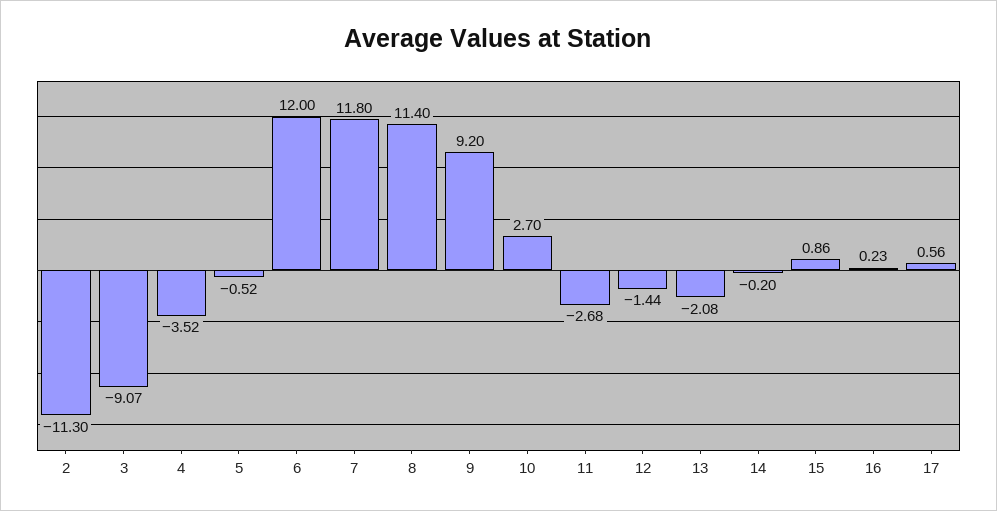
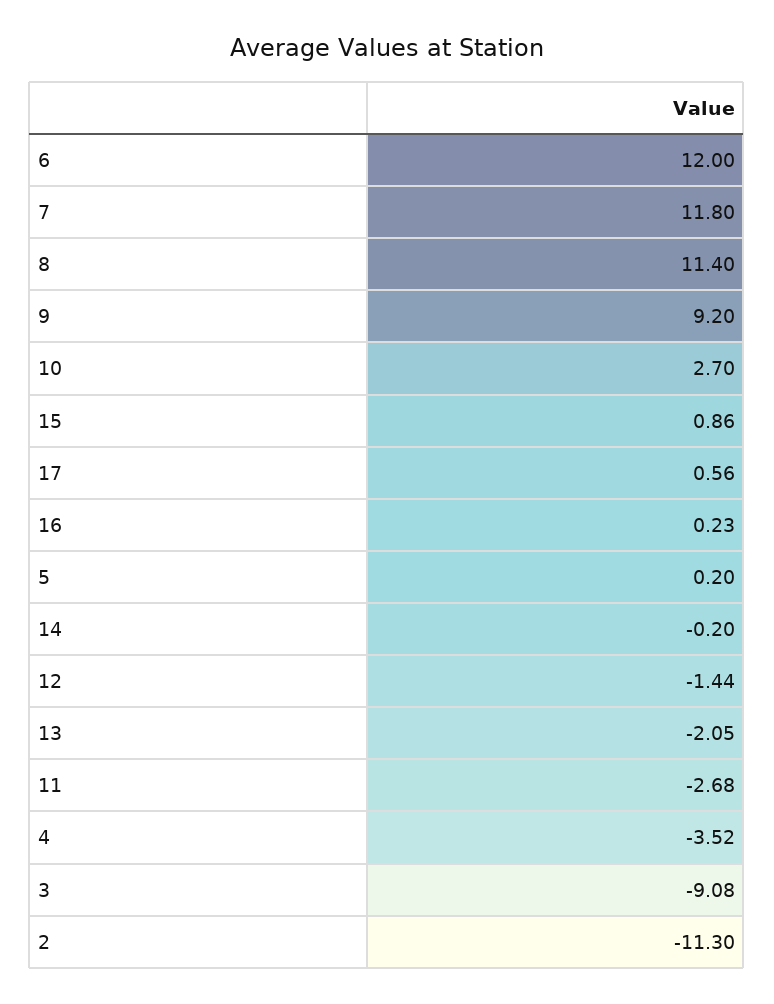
  {
    "2": -11.3,
-   "3": -9.07,
+   "3": -9.08,
    "4": -3.52,
-   "5": -0.52,
+   "5": 0.2,
    "6": 12,
    "7": 11.8,
    "8": 11.4,
    "9": 9.2,
    "10": 2.7,
    "11": -2.68,
    "12": -1.44,
-   "13": -2.08,
+   "13": -2.05,
    "14": -0.2,
    "15": 0.86,
    "16": 0.23,
    "17": 0.56
  }

